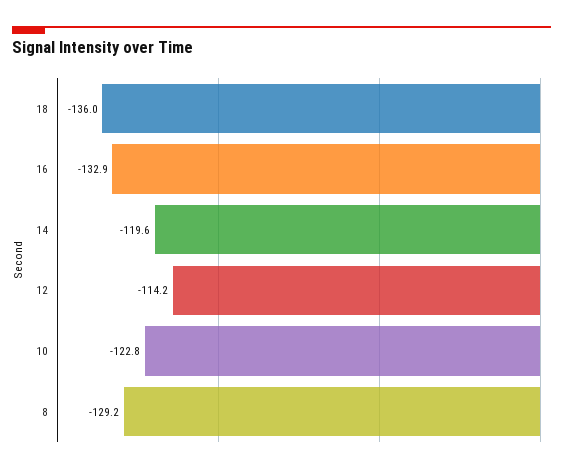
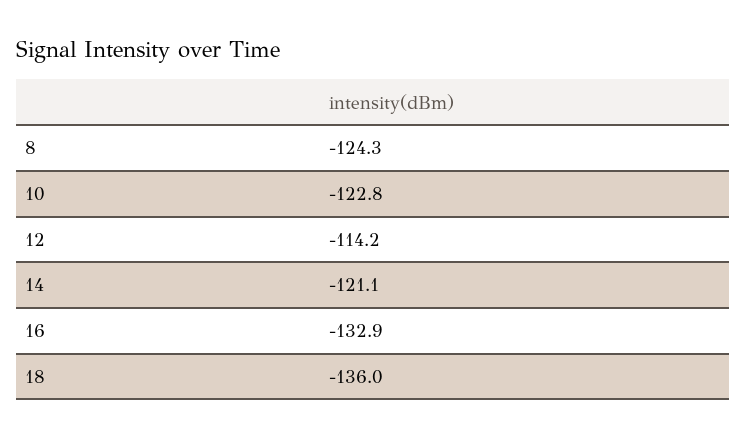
  {
    "18": -136,
    "16": -132.9,
-   "14": -119.6,
+   "14": -121.1,
    "12": -114.2,
    "10": -122.8,
-   "8": -129.2
+   "8": -124.3
  }

